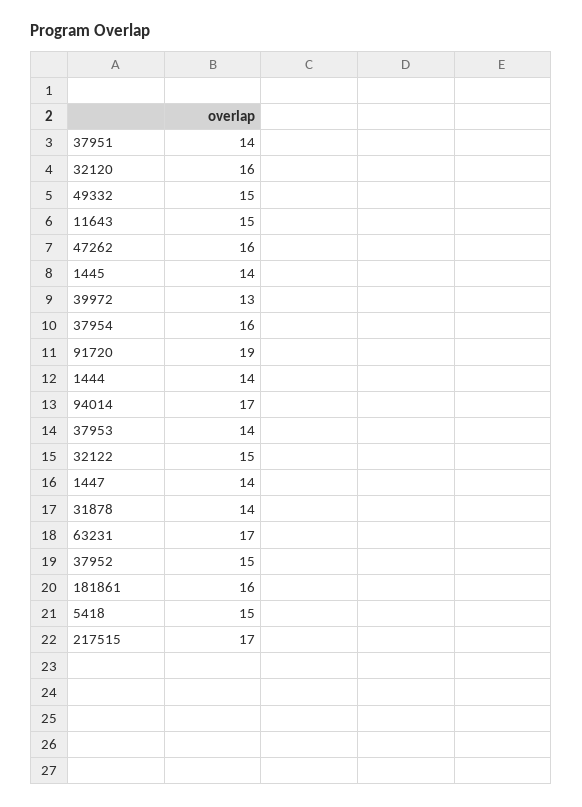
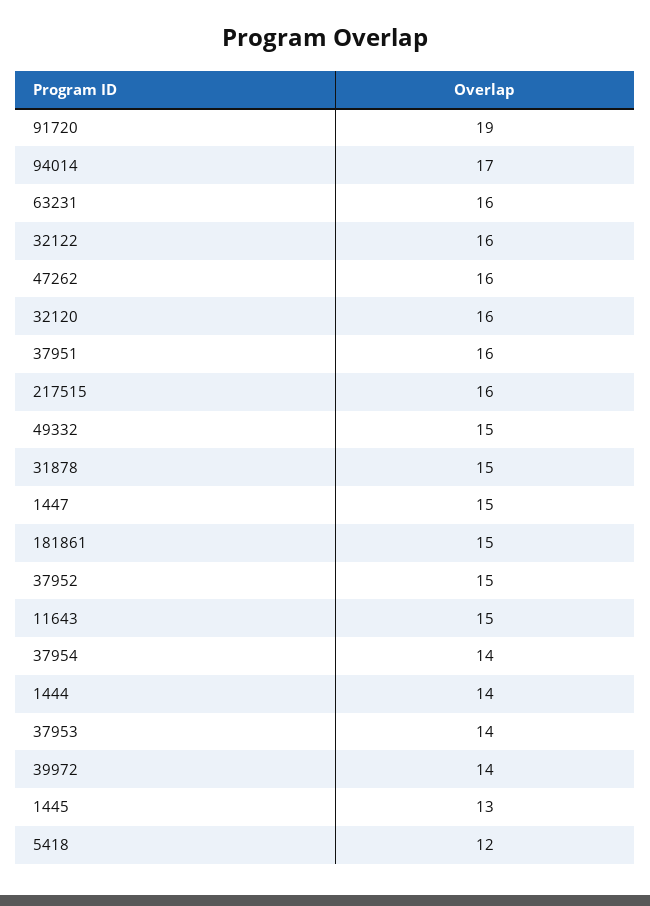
  {
-   "37951": 14,
+   "37951": 16,
    "32120": 16,
    "49332": 15,
    "11643": 15,
    "47262": 16,
-   "1445": 14,
+   "1445": 13,
-   "39972": 13,
+   "39972": 14,
-   "37954": 16,
+   "37954": 14,
    "91720": 19,
    "1444": 14,
    "94014": 17,
    "37953": 14,
-   "32122": 15,
+   "32122": 16,
-   "1447": 14,
+   "1447": 15,
-   "31878": 14,
+   "31878": 15,
-   "63231": 17,
+   "63231": 16,
    "37952": 15,
-   "181861": 16,
+   "181861": 15,
-   "5418": 15,
+   "5418": 12,
-   "217515": 17
+   "217515": 16
  }

